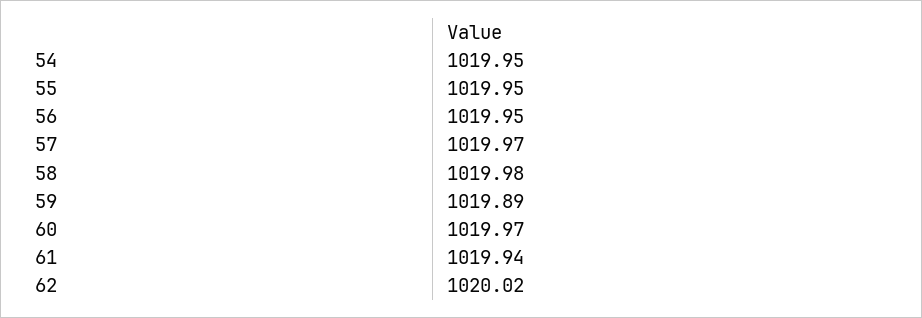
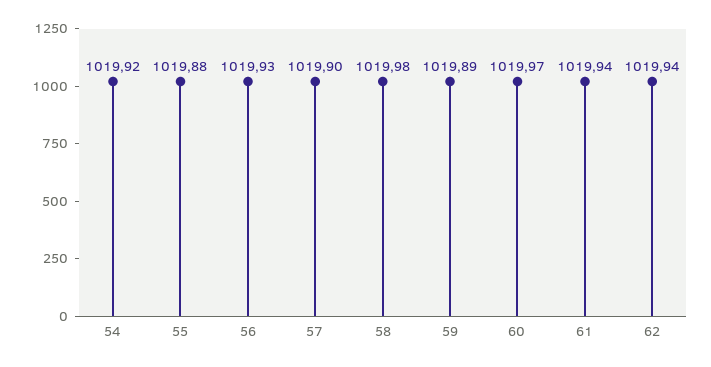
  {
-   "54": 1019.95,
+   "54": 1019.92,
-   "55": 1019.95,
+   "55": 1019.88,
-   "56": 1019.95,
+   "56": 1019.93,
-   "57": 1019.97,
+   "57": 1019.9,
    "58": 1019.98,
    "59": 1019.89,
    "60": 1019.97,
    "61": 1019.94,
-   "62": 1020.02
+   "62": 1019.94
  }

